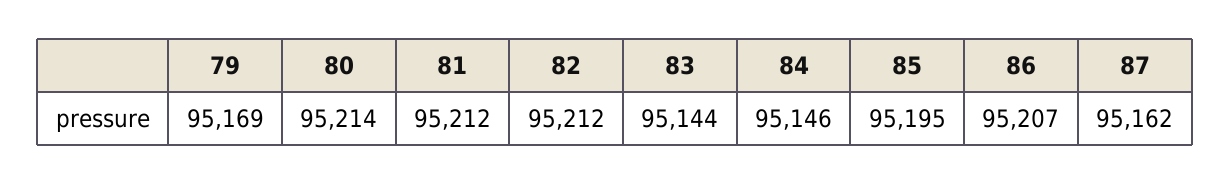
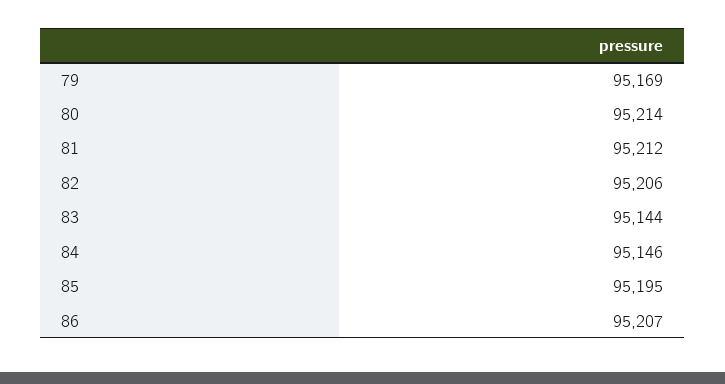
  {
    "79": 95169,
    "80": 95214,
    "81": 95212,
-   "82": 95212,
+   "82": 95206,
    "83": 95144,
    "84": 95146,
    "85": 95195,
-   "86": 95207,
+   "86": 95207
-   "87": 95162
  }

